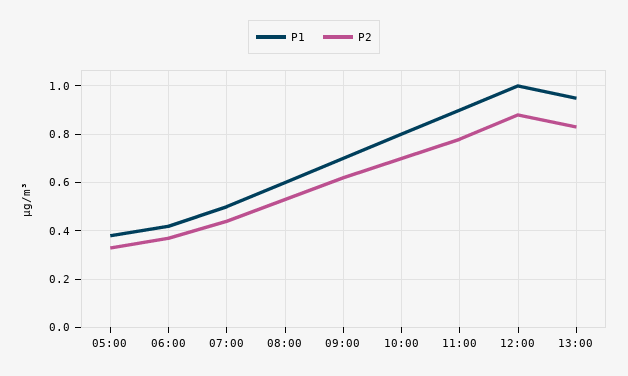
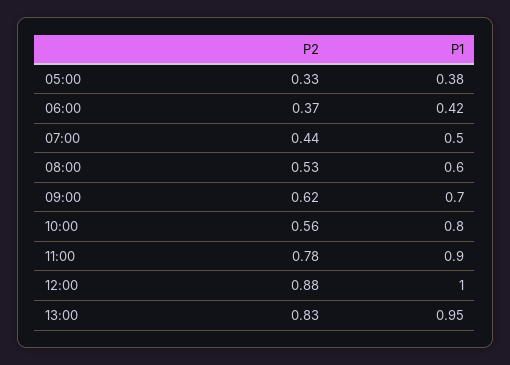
  {
    "P1": {
      "05:00": 0.38,
      "06:00": 0.42,
      "07:00": 0.5,
      "08:00": 0.6,
      "09:00": 0.7,
      "10:00": 0.8,
      "11:00": 0.9,
      "12:00": 1,
      "13:00": 0.95
    },
    "P2": {
      "05:00": 0.33,
      "06:00": 0.37,
      "07:00": 0.44,
      "08:00": 0.53,
      "09:00": 0.62,
-     "10:00": 0.7,
+     "10:00": 0.56,
      "11:00": 0.78,
      "12:00": 0.88,
      "13:00": 0.83
    }
  }

